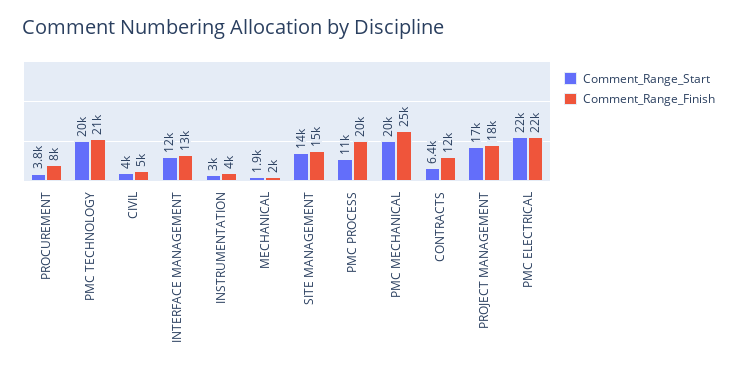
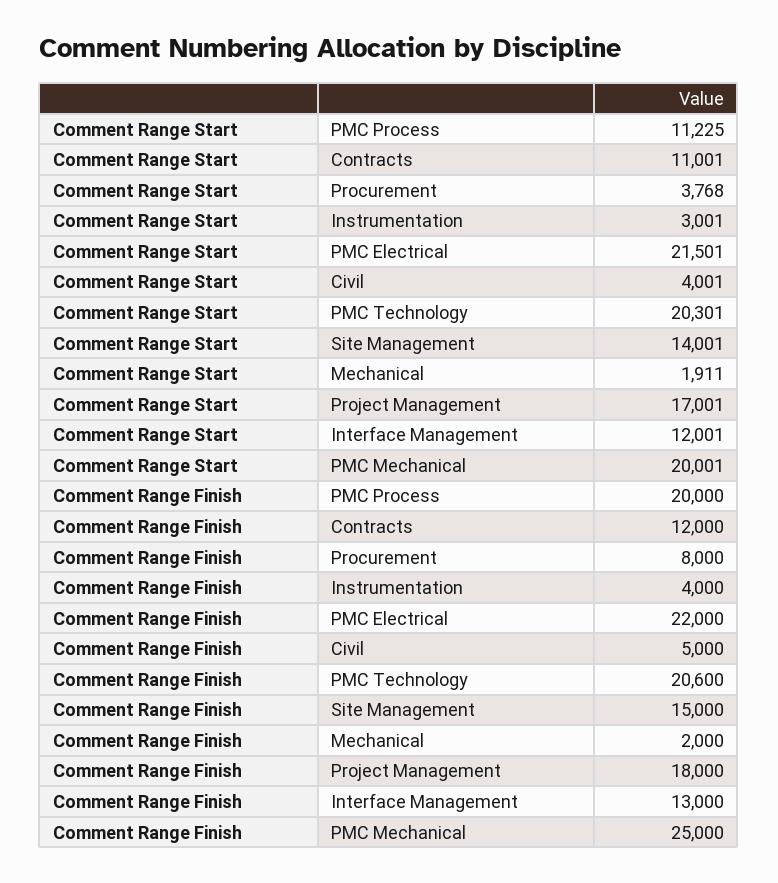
  {
    "Comment_Range_Start": {
      "PROCUREMENT": 3768,
      "PMC TECHNOLOGY": 20301,
      "CIVIL": 4001,
      "INTERFACE MANAGEMENT": 12001,
      "INSTRUMENTATION": 3001,
      "MECHANICAL": 1911,
      "SITE MANAGEMENT": 14001,
      "PMC PROCESS": 11225,
      "PMC MECHANICAL": 20001,
-     "CONTRACTS": 6400,
+     "CONTRACTS": 11001,
      "PROJECT MANAGEMENT": 17001,
      "PMC ELECTRICAL": 21501
    },
    "Comment_Range_Finish": {
      "PROCUREMENT": 8000,
      "PMC TECHNOLOGY": 20600,
      "CIVIL": 5000,
      "INTERFACE MANAGEMENT": 13000,
      "INSTRUMENTATION": 4000,
      "MECHANICAL": 2000,
      "SITE MANAGEMENT": 15000,
      "PMC PROCESS": 20000,
      "PMC MECHANICAL": 25000,
      "CONTRACTS": 12000,
      "PROJECT MANAGEMENT": 18000,
      "PMC ELECTRICAL": 22000
    }
  }

